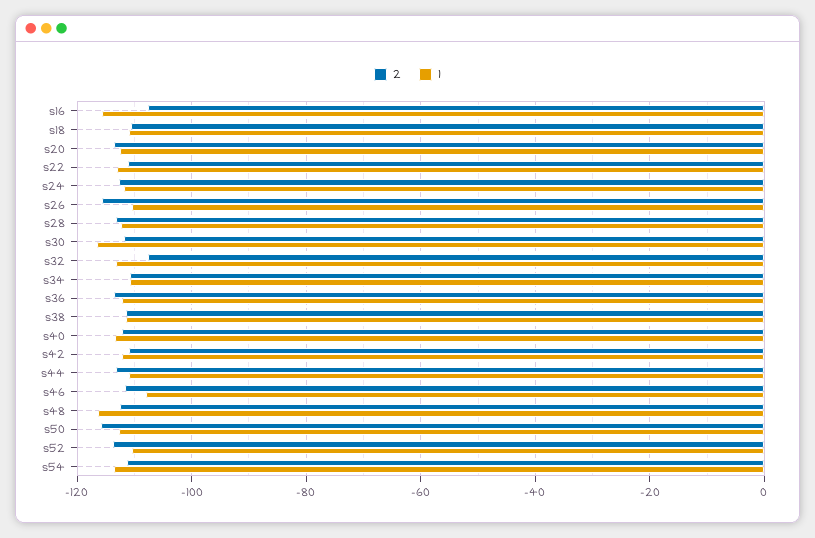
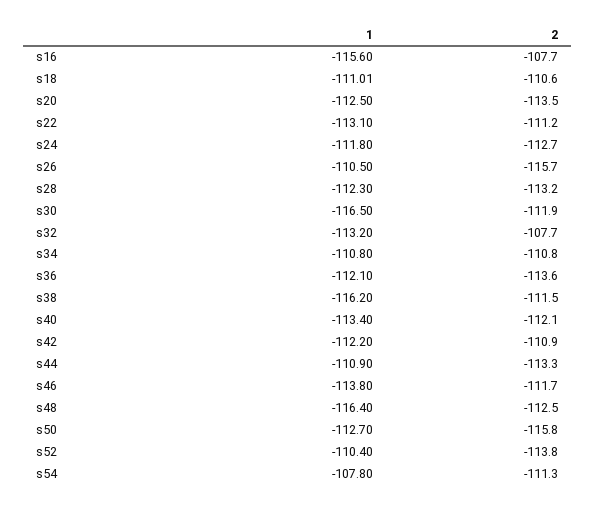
  {
    "2": {
      "s16": -107.7,
      "s18": -110.6,
      "s20": -113.5,
      "s22": -111.2,
      "s24": -112.7,
      "s26": -115.7,
      "s28": -113.2,
      "s30": -111.9,
      "s32": -107.7,
      "s34": -110.8,
      "s36": -113.6,
      "s38": -111.5,
      "s40": -112.1,
      "s42": -110.9,
      "s44": -113.3,
      "s46": -111.7,
      "s48": -112.5,
      "s50": -115.8,
      "s52": -113.8,
      "s54": -111.3
    },
    "1": {
      "s16": -115.6,
      "s18": -111.01,
      "s20": -112.5,
      "s22": -113.1,
      "s24": -111.8,
      "s26": -110.5,
      "s28": -112.3,
      "s30": -116.5,
      "s32": -113.2,
      "s34": -110.8,
      "s36": -112.1,
-     "s38": -112,
+     "s38": -116.2,
      "s40": -113.4,
      "s42": -112.2,
      "s44": -110.9,
-     "s46": -108,
+     "s46": -113.8,
      "s48": -116.4,
      "s50": -112.7,
      "s52": -110.4,
-     "s54": -114
+     "s54": -107.8
    }
  }

